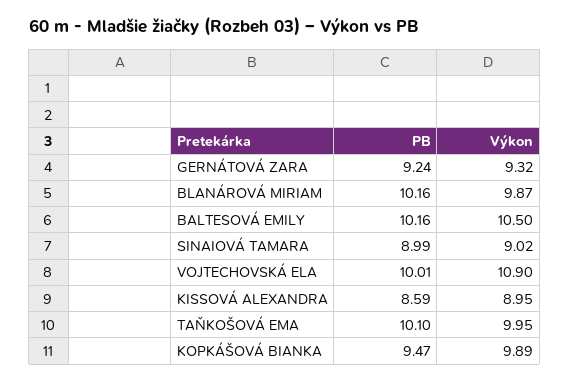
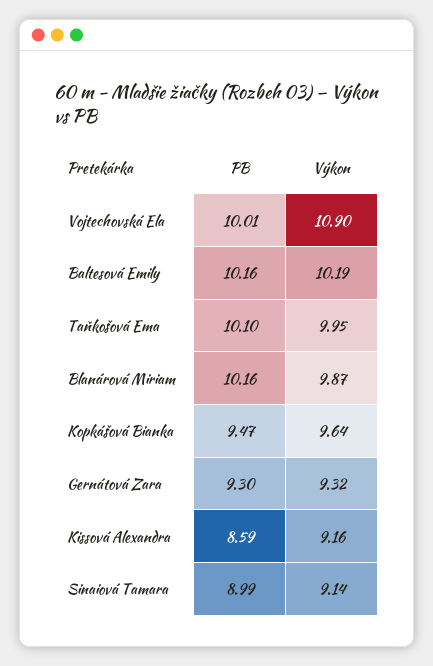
  {
    "PB": {
-     "GERNÁTOVÁ ZARA": 9.24,
+     "GERNÁTOVÁ ZARA": 9.3,
      "BLANÁROVÁ MIRIAM": 10.16,
      "BALTESOVÁ EMILY": 10.16,
      "SINAIOVÁ TAMARA": 8.99,
      "VOJTECHOVSKÁ ELA": 10.01,
      "KISSOVÁ ALEXANDRA": 8.59,
      "TAŇKOŠOVÁ EMA": 10.1,
      "KOPKÁŠOVÁ BIANKA": 9.47
    },
    "Výkon": {
      "GERNÁTOVÁ ZARA": 9.32,
      "BLANÁROVÁ MIRIAM": 9.87,
-     "BALTESOVÁ EMILY": 10.5,
+     "BALTESOVÁ EMILY": 10.19,
-     "SINAIOVÁ TAMARA": 9.02,
+     "SINAIOVÁ TAMARA": 9.14,
      "VOJTECHOVSKÁ ELA": 10.9,
-     "KISSOVÁ ALEXANDRA": 8.95,
+     "KISSOVÁ ALEXANDRA": 9.16,
      "TAŇKOŠOVÁ EMA": 9.95,
-     "KOPKÁŠOVÁ BIANKA": 9.89
+     "KOPKÁŠOVÁ BIANKA": 9.64
    }
  }

